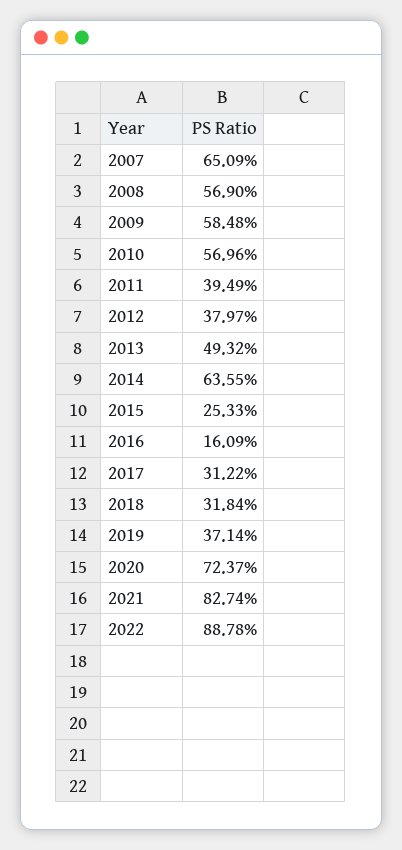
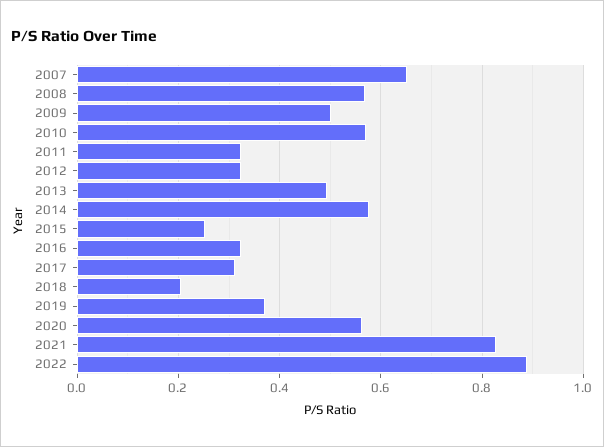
  {
    "2007": 0.6509,
    "2008": 0.569,
-   "2009": 0.5848,
+   "2009": 0.5,
    "2010": 0.5696,
-   "2011": 0.3949,
+   "2011": 0.32,
-   "2012": 0.3797,
+   "2012": 0.32,
    "2013": 0.4932,
-   "2014": 0.6355,
+   "2014": 0.58,
    "2015": 0.2533,
-   "2016": 0.1609,
+   "2016": 0.32,
    "2017": 0.3122,
-   "2018": 0.3184,
+   "2018": 0.2,
    "2019": 0.3714,
-   "2020": 0.7237,
+   "2020": 0.56,
    "2021": 0.8274,
    "2022": 0.8878
  }

